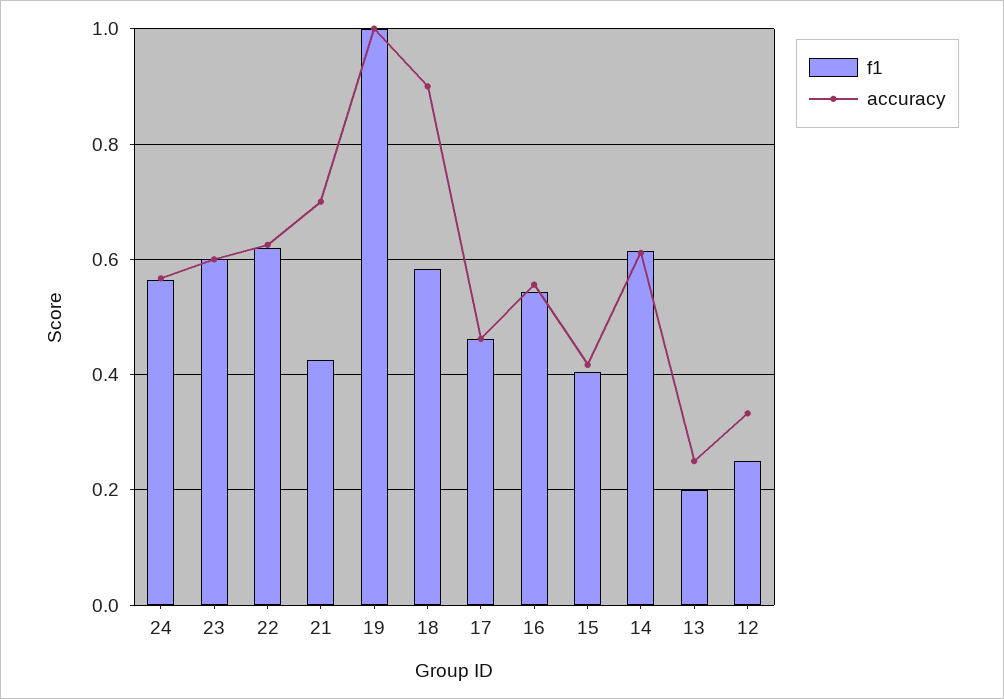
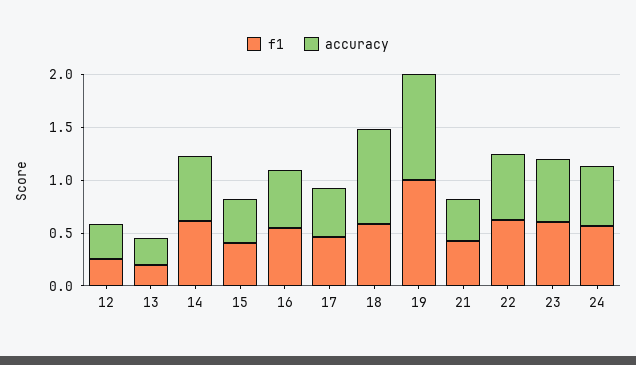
  {
    "f1": {
      "24": 0.56,
      "23": 0.6,
      "22": 0.62,
      "21": 0.42,
      "19": 1,
      "18": 0.58,
      "17": 0.46,
      "16": 0.54,
      "15": 0.4,
      "14": 0.62,
      "13": 0.2,
      "12": 0.26
    },
    "accuracy": {
      "24": 0.56,
      "23": 0.6,
      "22": 0.62,
-     "21": 0.7,
+     "21": 0.4,
      "19": 1,
      "18": 0.9,
      "17": 0.46,
      "16": 0.56,
      "15": 0.42,
      "14": 0.62,
      "13": 0.26,
      "12": 0.34
    }
  }

